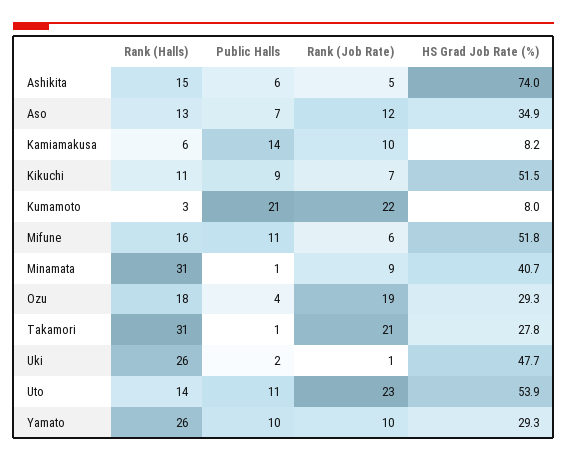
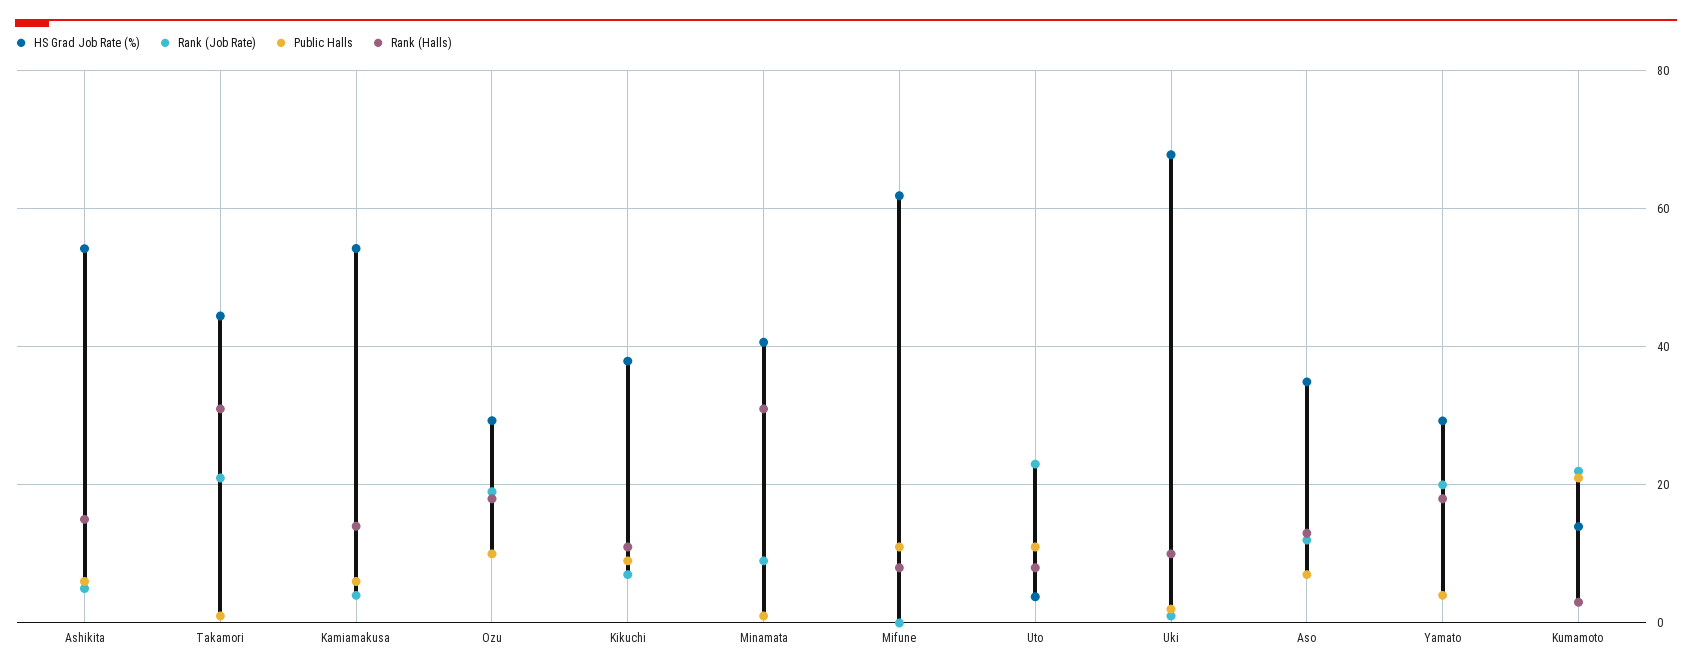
  {
    "Rank (Halls)": {
      "Ashikita": 15,
      "Aso": 13,
-     "Kamiamakusa": 6,
+     "Kamiamakusa": 14,
      "Kikuchi": 11,
      "Kumamoto": 3,
-     "Mifune": 16,
+     "Mifune": 8,
      "Minamata": 31,
      "Ozu": 18,
      "Takamori": 31,
-     "Uki": 26,
+     "Uki": 10,
-     "Uto": 14,
+     "Uto": 8,
-     "Yamato": 26
+     "Yamato": 18
    },
    "Public Halls": {
      "Ashikita": 6,
      "Aso": 7,
-     "Kamiamakusa": 14,
+     "Kamiamakusa": 6,
      "Kikuchi": 9,
      "Kumamoto": 21,
      "Mifune": 11,
      "Minamata": 1,
-     "Ozu": 4,
+     "Ozu": 10,
      "Takamori": 1,
      "Uki": 2,
      "Uto": 11,
-     "Yamato": 10
+     "Yamato": 4
    },
    "Rank (Job Rate)": {
      "Ashikita": 5,
      "Aso": 12,
-     "Kamiamakusa": 10,
+     "Kamiamakusa": 4,
      "Kikuchi": 7,
      "Kumamoto": 22,
-     "Mifune": 6,
+     "Mifune": 0,
      "Minamata": 9,
      "Ozu": 19,
      "Takamori": 21,
      "Uki": 1,
      "Uto": 23,
-     "Yamato": 10
+     "Yamato": 20
    },
    "HS Grad Job Rate (%)": {
-     "Ashikita": 74,
+     "Ashikita": 54,
      "Aso": 34.9,
-     "Kamiamakusa": 8.2,
+     "Kamiamakusa": 54,
-     "Kikuchi": 51.5,
+     "Kikuchi": 38,
-     "Kumamoto": 8,
+     "Kumamoto": 14,
-     "Mifune": 51.8,
+     "Mifune": 62,
      "Minamata": 40.7,
      "Ozu": 29.3,
-     "Takamori": 27.8,
+     "Takamori": 44,
-     "Uki": 47.7,
+     "Uki": 68,
-     "Uto": 53.9,
+     "Uto": 4,
      "Yamato": 29.3
    }
  }

